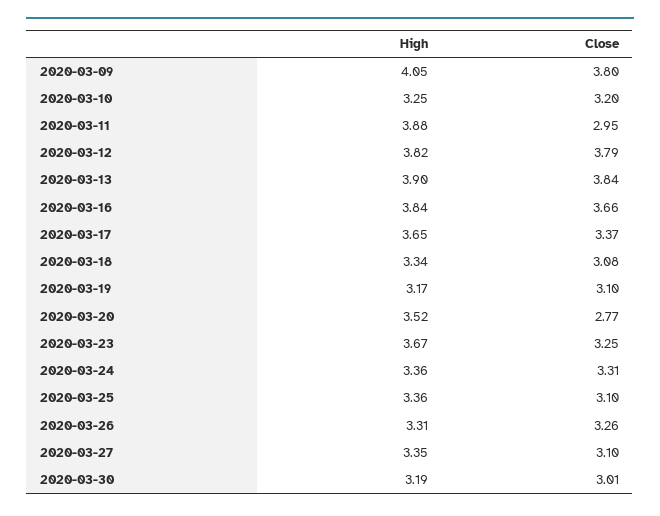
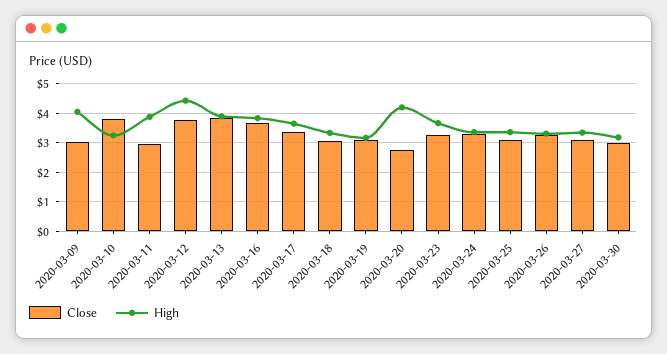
  {
    "High": {
      "2020-03-09": 4.05,
      "2020-03-10": 3.25,
      "2020-03-11": 3.88,
-     "2020-03-12": 3.82,
+     "2020-03-12": 4.5,
      "2020-03-13": 3.9,
      "2020-03-16": 3.84,
      "2020-03-17": 3.65,
      "2020-03-18": 3.34,
      "2020-03-19": 3.17,
-     "2020-03-20": 3.52,
+     "2020-03-20": 4.25,
      "2020-03-23": 3.67,
      "2020-03-24": 3.36,
      "2020-03-25": 3.36,
      "2020-03-26": 3.31,
      "2020-03-27": 3.35,
      "2020-03-30": 3.19
    },
    "Close": {
-     "2020-03-09": 3.8,
+     "2020-03-09": 3,
-     "2020-03-10": 3.2,
+     "2020-03-10": 3.75,
      "2020-03-11": 2.95,
      "2020-03-12": 3.79,
      "2020-03-13": 3.84,
      "2020-03-16": 3.66,
      "2020-03-17": 3.37,
      "2020-03-18": 3.08,
      "2020-03-19": 3.1,
      "2020-03-20": 2.77,
      "2020-03-23": 3.25,
      "2020-03-24": 3.31,
      "2020-03-25": 3.1,
      "2020-03-26": 3.26,
      "2020-03-27": 3.1,
      "2020-03-30": 3.01
    }
  }

